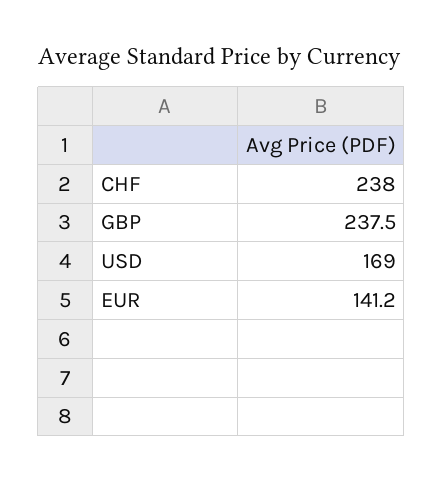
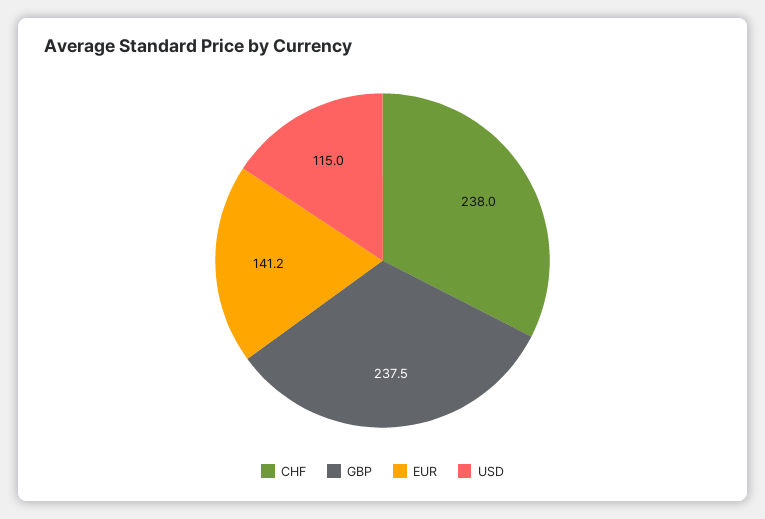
  {
    "CHF": 238,
    "GBP": 237.5,
-   "USD": 169,
+   "USD": 115,
    "EUR": 141.2
  }

